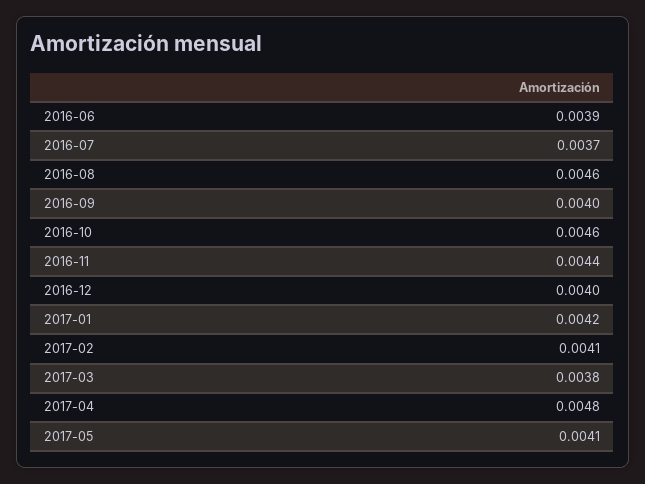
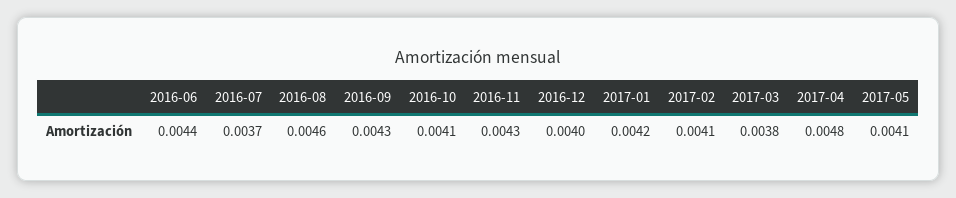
  {
-   "2016-06": 0.0039,
+   "2016-06": 0.0044,
    "2016-07": 0.0037,
    "2016-08": 0.0046,
-   "2016-09": 0.004,
+   "2016-09": 0.0043,
-   "2016-10": 0.0046,
+   "2016-10": 0.0041,
-   "2016-11": 0.0044,
+   "2016-11": 0.0043,
    "2016-12": 0.004,
    "2017-01": 0.0042,
    "2017-02": 0.0041,
    "2017-03": 0.0038,
    "2017-04": 0.0048,
    "2017-05": 0.0041
  }

